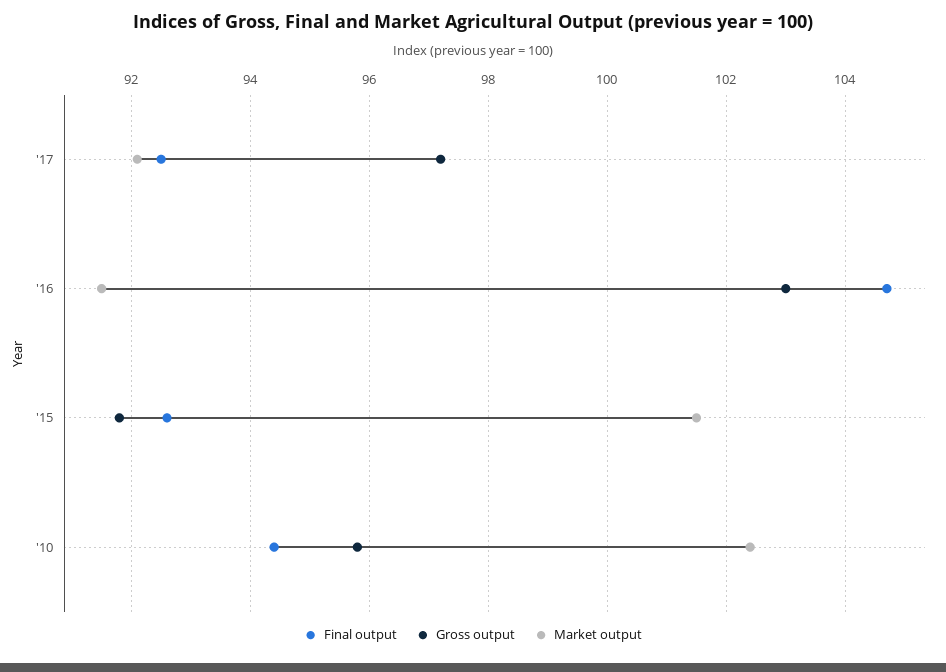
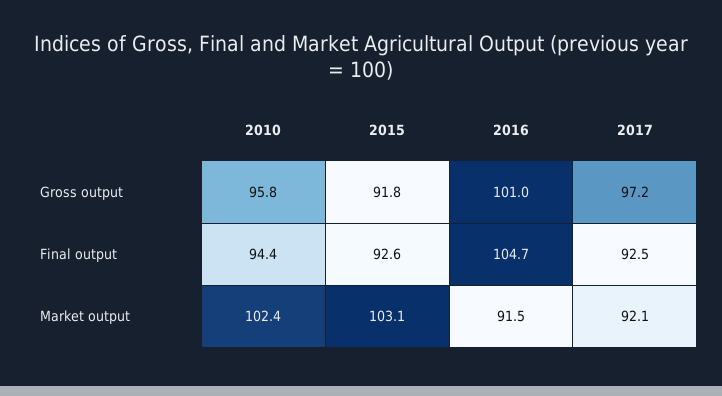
  {
    "Final output": {
      "'17": 92.5,
      "'16": 104.7,
      "'15": 92.6,
      "'10": 94.4
    },
    "Gross output": {
      "'17": 97.2,
-     "'16": 103,
+     "'16": 101,
      "'15": 91.8,
      "'10": 95.8
    },
    "Market output": {
      "'17": 92.1,
      "'16": 91.5,
-     "'15": 101.5,
+     "'15": 103.1,
      "'10": 102.4
    }
  }

